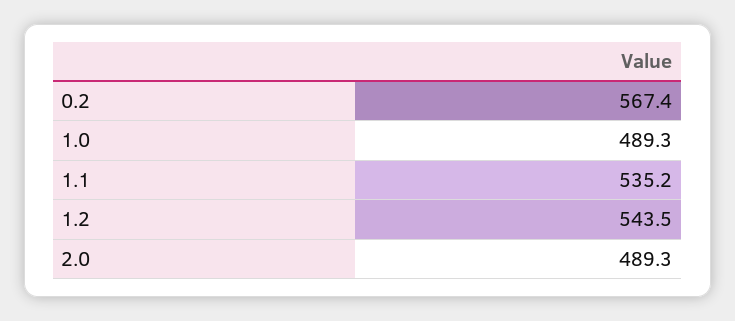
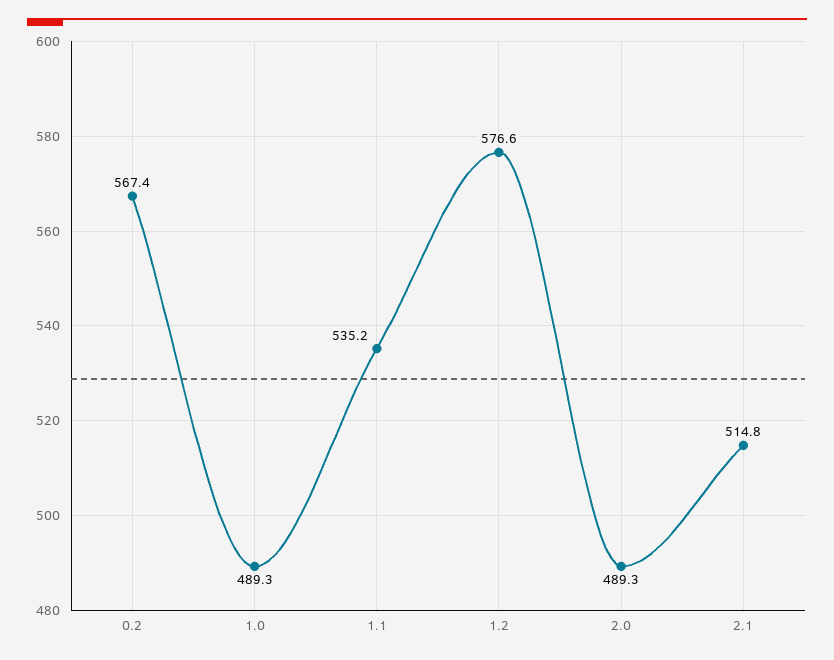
  {
    "0.2": 567.4,
    "1.0": 489.3,
    "1.1": 535.2,
-   "1.2": 543.5,
+   "1.2": 576.6,
-   "2.0": 489.3
+   "2.0": 489.3,
+   "2.1": 514.8
  }

